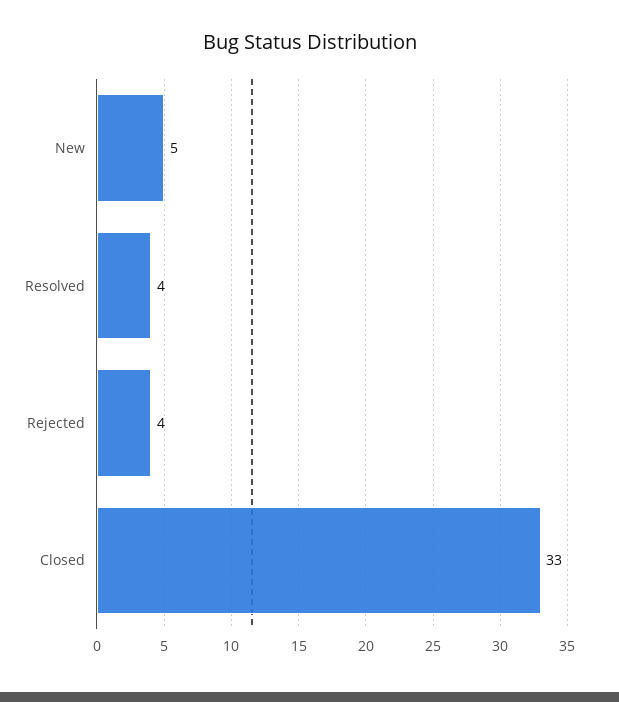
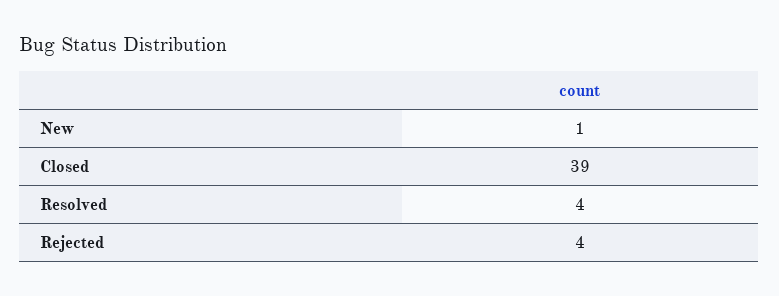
  {
-   "New": 5,
+   "New": 1,
    "Resolved": 4,
    "Rejected": 4,
-   "Closed": 33
+   "Closed": 39
  }

